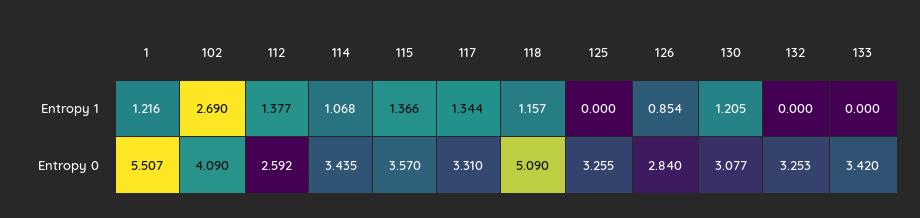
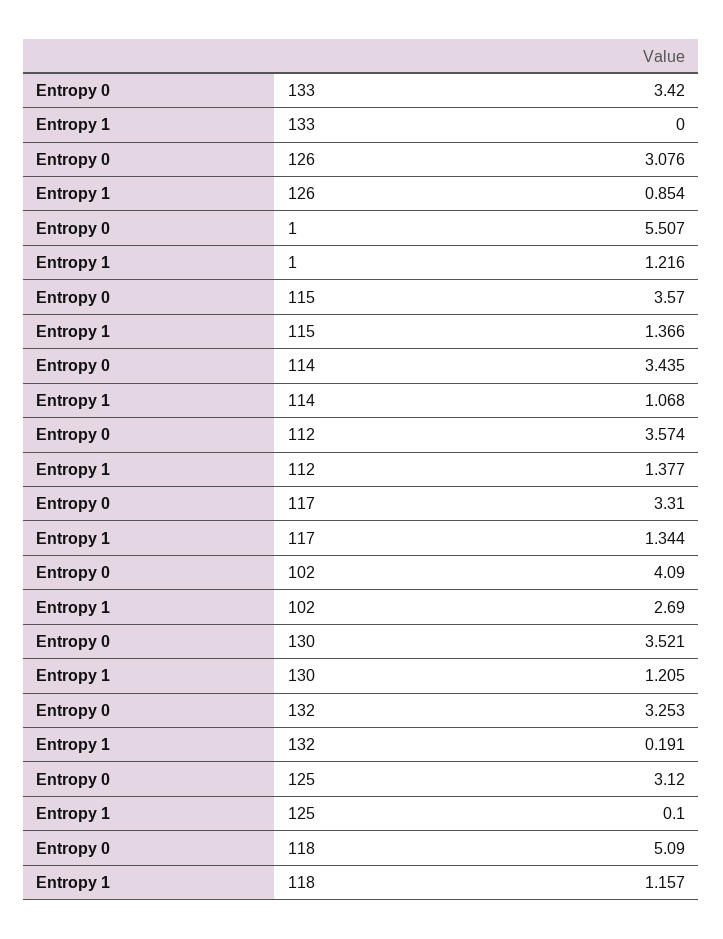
  {
    "1": {
      "Entropy 1": 1.216,
      "Entropy 0": 5.507
    },
    "102": {
      "Entropy 1": 2.69,
      "Entropy 0": 4.09
    },
    "112": {
      "Entropy 1": 1.377,
-     "Entropy 0": 2.592
+     "Entropy 0": 3.574
    },
    "114": {
      "Entropy 1": 1.068,
      "Entropy 0": 3.435
    },
    "115": {
      "Entropy 1": 1.366,
      "Entropy 0": 3.57
    },
    "117": {
      "Entropy 1": 1.344,
      "Entropy 0": 3.31
    },
    "118": {
      "Entropy 1": 1.157,
      "Entropy 0": 5.09
    },
    "125": {
-     "Entropy 1": 0,
+     "Entropy 1": 0.1,
-     "Entropy 0": 3.255
+     "Entropy 0": 3.12
    },
    "126": {
      "Entropy 1": 0.854,
-     "Entropy 0": 2.84
+     "Entropy 0": 3.076
    },
    "130": {
      "Entropy 1": 1.205,
-     "Entropy 0": 3.077
+     "Entropy 0": 3.521
    },
    "132": {
-     "Entropy 1": 0,
+     "Entropy 1": 0.191,
      "Entropy 0": 3.253
    },
    "133": {
      "Entropy 1": 0,
      "Entropy 0": 3.42
    }
  }

